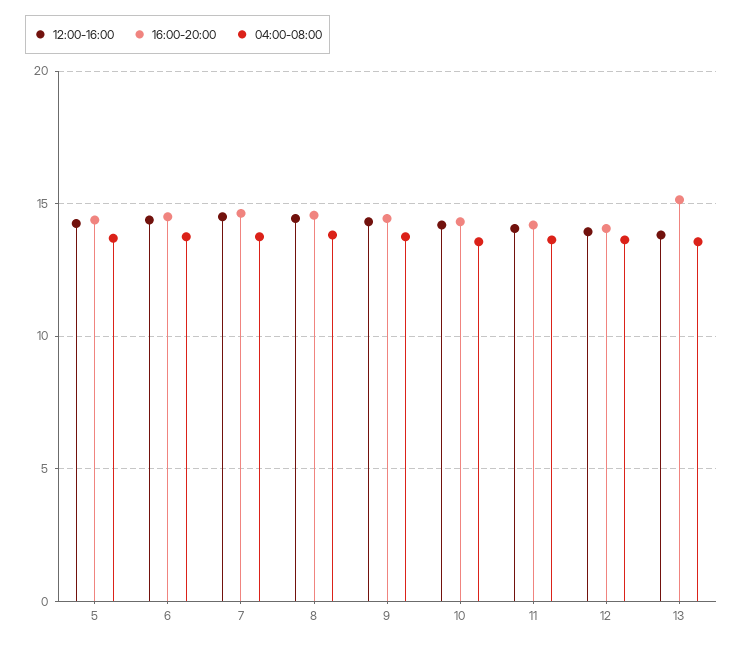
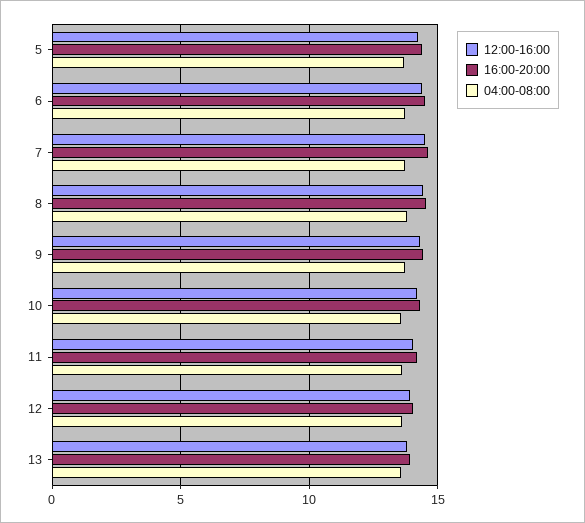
  {
    "12:00-16:00": {
      "5": 14.5,
      "6": 14.5,
      "7": 14.5,
      "8": 14.5,
      "9": 14.5,
      "10": 14,
      "11": 14,
      "12": 14,
      "13": 14
    },
    "16:00-20:00": {
      "5": 14.5,
      "6": 14.5,
      "7": 14.5,
      "8": 14.5,
      "9": 14.5,
      "10": 14.5,
      "11": 14,
      "12": 14,
-     "13": 15
+     "13": 14
    },
    "04:00-08:00": {
      "5": 13.5,
      "6": 14,
      "7": 14,
      "8": 14,
      "9": 14,
      "10": 13.5,
      "11": 13.5,
      "12": 13.5,
      "13": 13.5
    }
  }

